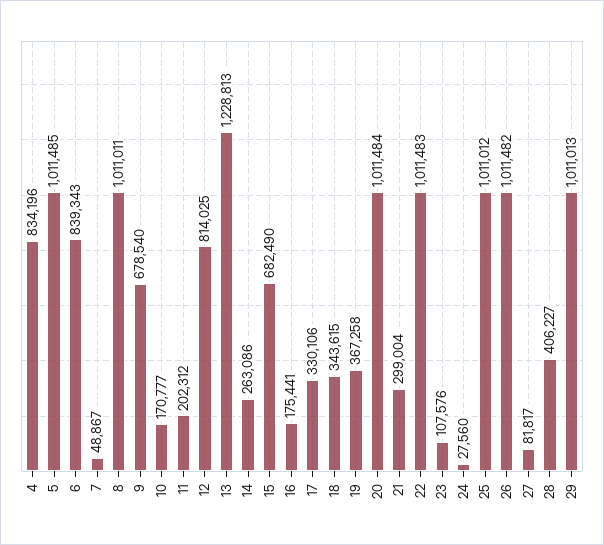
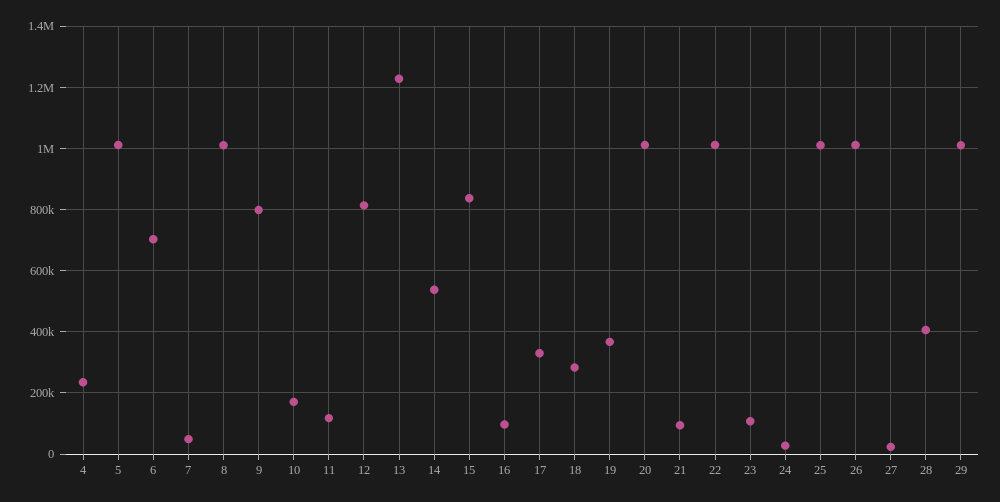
  {
-   "4": 834196,
+   "4": 240000,
    "5": 1011485,
-   "6": 839343,
+   "6": 700000,
    "7": 48867,
    "8": 1011011,
-   "9": 678540,
+   "9": 800000,
    "10": 170777,
-   "11": 202312,
+   "11": 120000,
    "12": 814025,
    "13": 1228813,
-   "14": 263086,
+   "14": 540000,
-   "15": 682490,
+   "15": 840000,
-   "16": 175441,
+   "16": 100000,
    "17": 330106,
-   "18": 343615,
+   "18": 280000,
    "19": 367258,
    "20": 1011484,
-   "21": 299004,
+   "21": 100000,
    "22": 1011483,
    "23": 107576,
    "24": 27560,
    "25": 1011012,
    "26": 1011482,
-   "27": 81817,
+   "27": 20000,
    "28": 406227,
    "29": 1011013
  }

